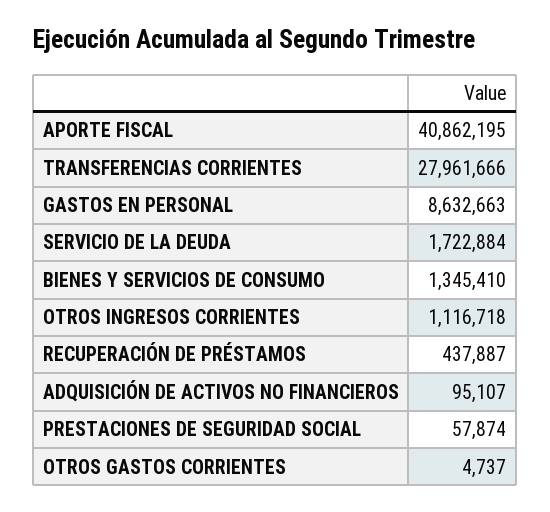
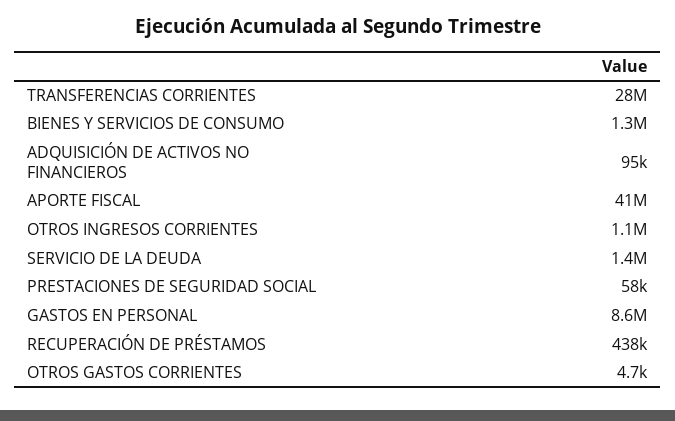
  {
    "APORTE FISCAL": 40862195,
    "TRANSFERENCIAS CORRIENTES": 27961666,
    "GASTOS EN PERSONAL": 8632663,
-   "SERVICIO DE LA DEUDA": 1722884,
+   "SERVICIO DE LA DEUDA": 1400000,
    "BIENES Y SERVICIOS DE CONSUMO": 1345410,
    "OTROS INGRESOS CORRIENTES": 1116718,
    "RECUPERACIÓN DE PRÉSTAMOS": 437887,
    "ADQUISICIÓN DE ACTIVOS NO FINANCIEROS": 95107,
    "PRESTACIONES DE SEGURIDAD SOCIAL": 57874,
    "OTROS GASTOS CORRIENTES": 4737
  }

